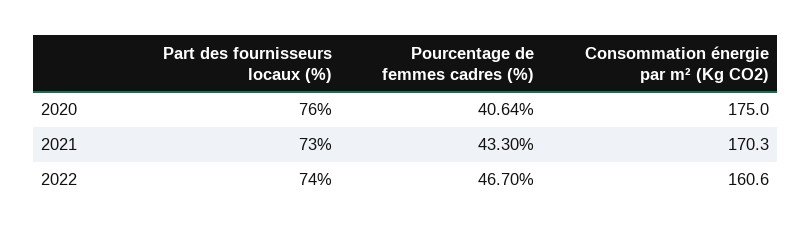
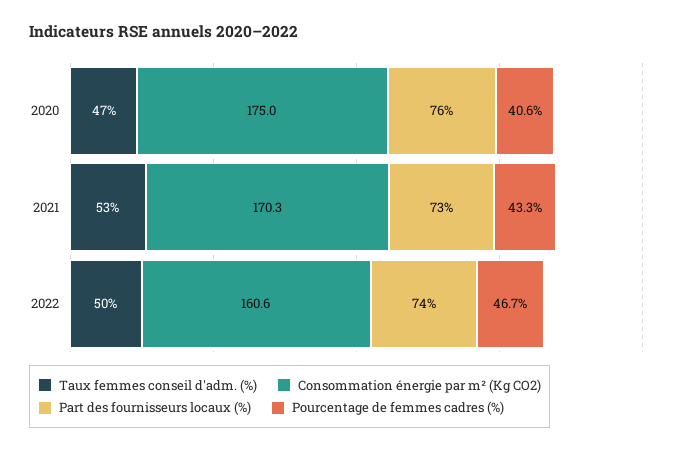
  {
    "Part des fournisseurs locaux (%)": {
      "2020": 76,
      "2021": 73,
      "2022": 74
    },
    "Pourcentage de femmes cadres (%)": {
      "2020": 40.64,
      "2021": 43.3,
      "2022": 46.7
    },
    "Consommation énergie par m² (Kg CO2)": {
      "2020": 175,
      "2021": 170.3,
      "2022": 160.6
-   }
+   },
+   "Taux femmes conseil d'adm. (%)": {
+     "2020": 47,
+     "2021": 53,
+     "2022": 50
+   }
  }

